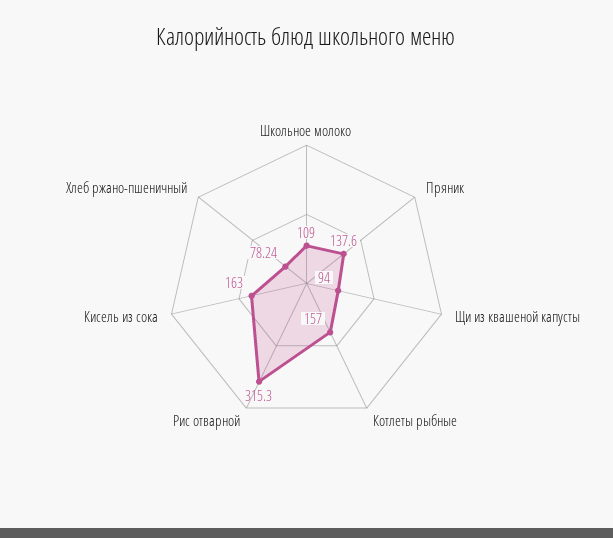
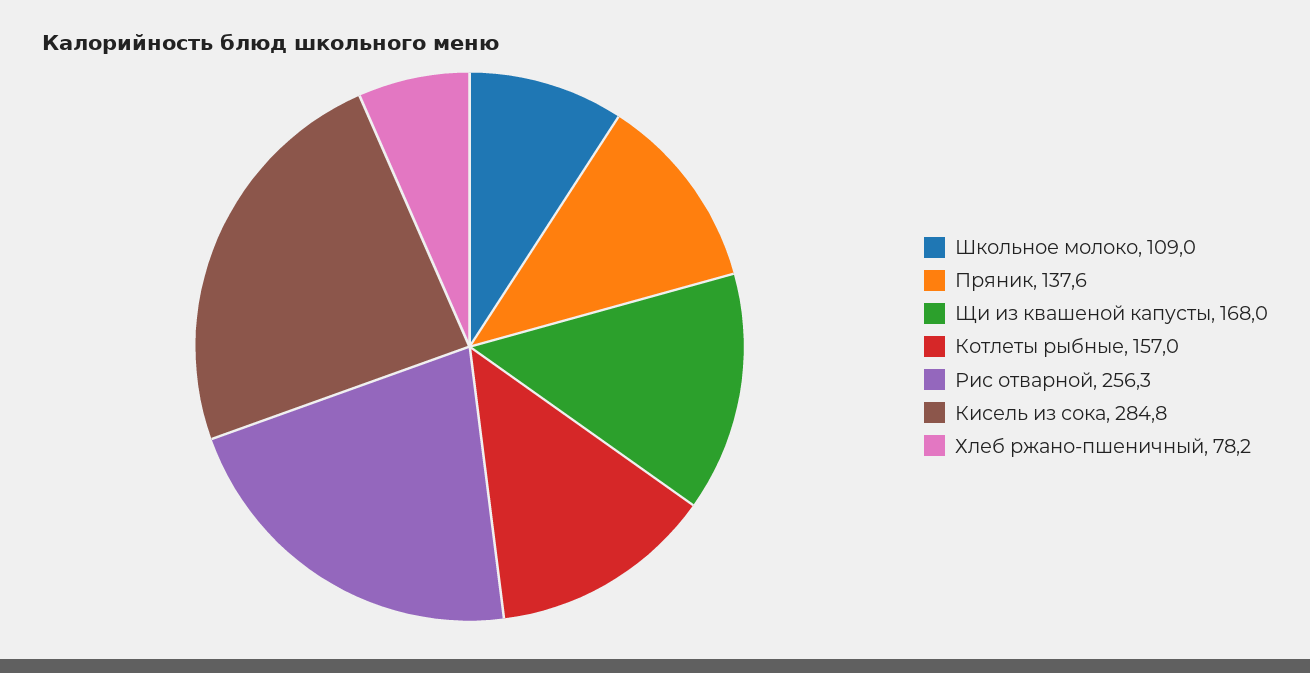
  {
    "Школьное молоко": 109,
    "Пряник": 137.6,
-   "Щи из квашеной капусты": 94,
+   "Щи из квашеной капусты": 168,
    "Котлеты рыбные": 157,
-   "Рис отварной": 315.3,
+   "Рис отварной": 256.3,
-   "Кисель из сока": 163,
+   "Кисель из сока": 284.8,
    "Хлеб ржано-пшеничный": 78.24
  }

